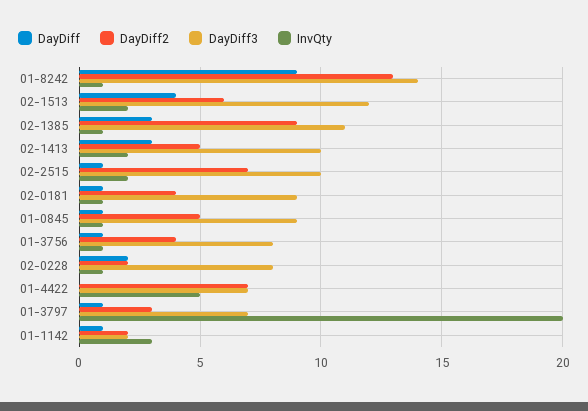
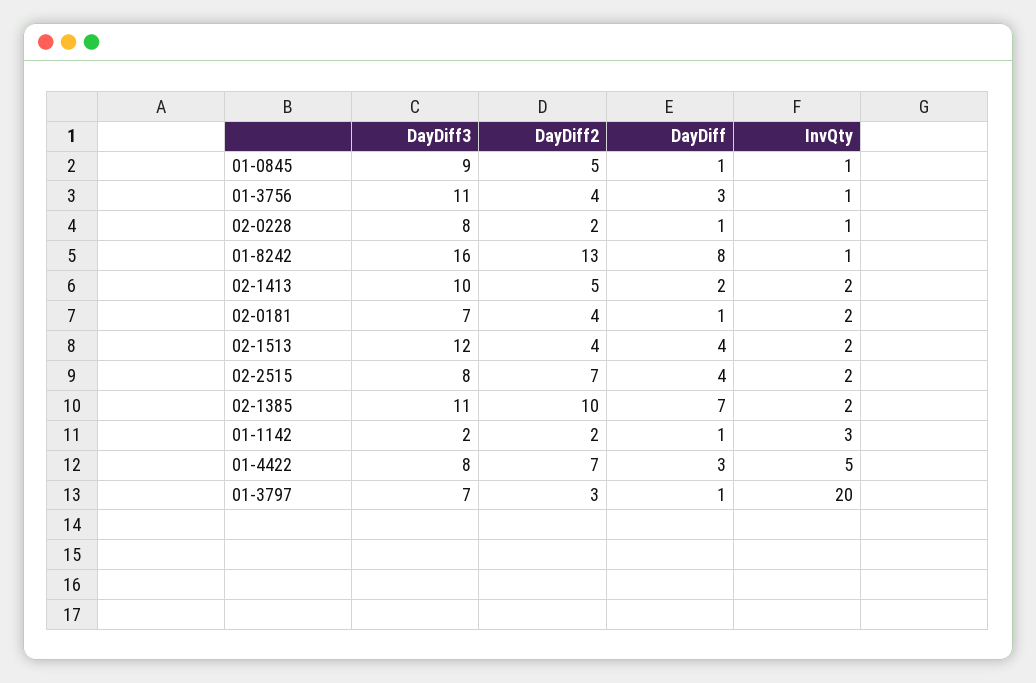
  {
    "DayDiff": {
-     "01-8242": 9,
+     "01-8242": 8,
      "02-1513": 4,
-     "02-1385": 3,
+     "02-1385": 7,
-     "02-1413": 3,
+     "02-1413": 2,
-     "02-2515": 1,
+     "02-2515": 4,
      "02-0181": 1,
      "01-0845": 1,
-     "01-3756": 1,
+     "01-3756": 3,
-     "02-0228": 2,
+     "02-0228": 1,
-     "01-4422": 0,
+     "01-4422": 3,
      "01-3797": 1,
      "01-1142": 1
    },
    "DayDiff2": {
      "01-8242": 13,
-     "02-1513": 6,
+     "02-1513": 4,
-     "02-1385": 9,
+     "02-1385": 10,
      "02-1413": 5,
      "02-2515": 7,
      "02-0181": 4,
      "01-0845": 5,
      "01-3756": 4,
      "02-0228": 2,
      "01-4422": 7,
      "01-3797": 3,
      "01-1142": 2
    },
    "DayDiff3": {
-     "01-8242": 14,
+     "01-8242": 16,
      "02-1513": 12,
      "02-1385": 11,
      "02-1413": 10,
-     "02-2515": 10,
+     "02-2515": 8,
-     "02-0181": 9,
+     "02-0181": 7,
      "01-0845": 9,
-     "01-3756": 8,
+     "01-3756": 11,
      "02-0228": 8,
-     "01-4422": 7,
+     "01-4422": 8,
      "01-3797": 7,
      "01-1142": 2
    },
    "InvQty": {
      "01-8242": 1,
      "02-1513": 2,
-     "02-1385": 1,
+     "02-1385": 2,
      "02-1413": 2,
      "02-2515": 2,
-     "02-0181": 1,
+     "02-0181": 2,
      "01-0845": 1,
      "01-3756": 1,
      "02-0228": 1,
      "01-4422": 5,
      "01-3797": 20,
      "01-1142": 3
    }
  }

